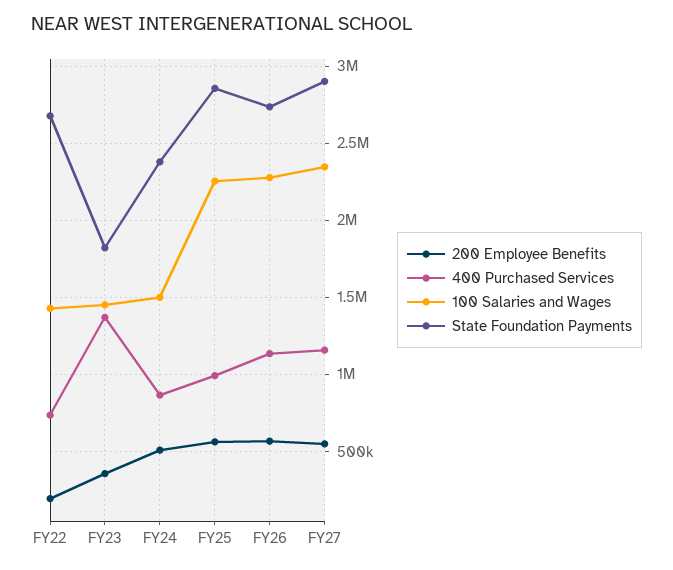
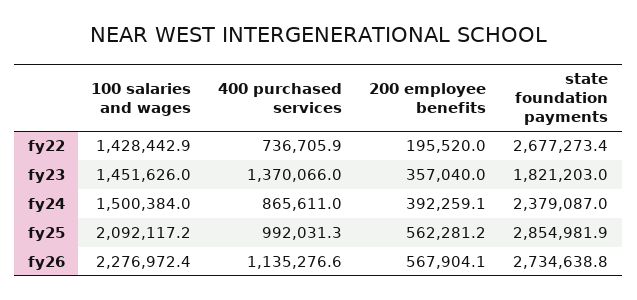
  {
    "200 Employee Benefits": {
      "FY22": 195520,
      "FY23": 357040,
-     "FY24": 500000,
+     "FY24": 392259.1,
      "FY25": 562281.2,
-     "FY26": 567904.1,
+     "FY26": 567904.1
-     "FY27": 550000
    },
    "400 Purchased Services": {
      "FY22": 736705.9,
      "FY23": 1370066,
      "FY24": 865611,
      "FY25": 992031.3,
-     "FY26": 1135276.6,
+     "FY26": 1135276.6
-     "FY27": 1150000
    },
    "100 Salaries and Wages": {
      "FY22": 1428442.9,
      "FY23": 1451626,
      "FY24": 1500384,
-     "FY25": 2250000,
+     "FY25": 2092117.2,
-     "FY26": 2276972.4,
+     "FY26": 2276972.4
-     "FY27": 2350000
    },
    "State Foundation Payments": {
      "FY22": 2677273.4,
      "FY23": 1821203,
      "FY24": 2379087,
      "FY25": 2854981.9,
-     "FY26": 2734638.8,
+     "FY26": 2734638.8
-     "FY27": 2900000
    }
  }

